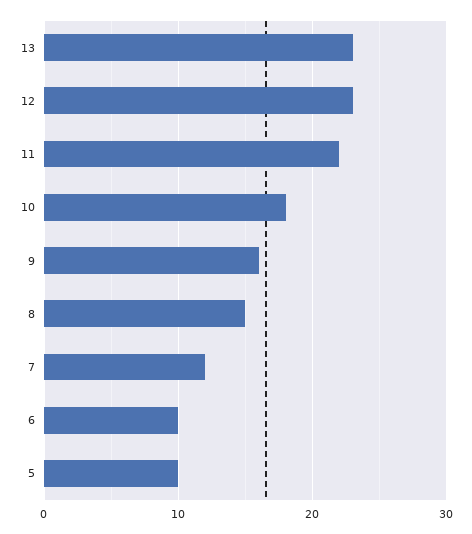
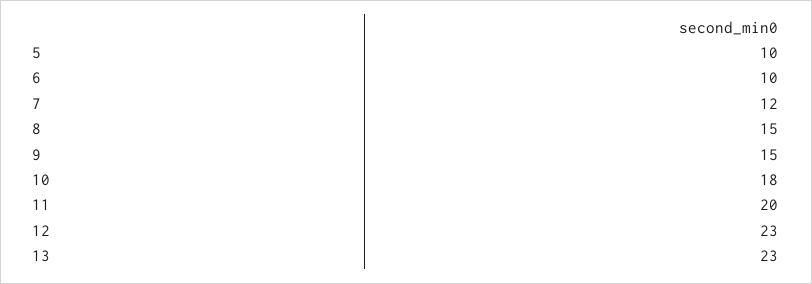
  {
    "13": 23,
    "12": 23,
-   "11": 22,
+   "11": 20,
    "10": 18,
-   "9": 16,
+   "9": 15,
    "8": 15,
    "7": 12,
    "6": 10,
    "5": 10
  }

